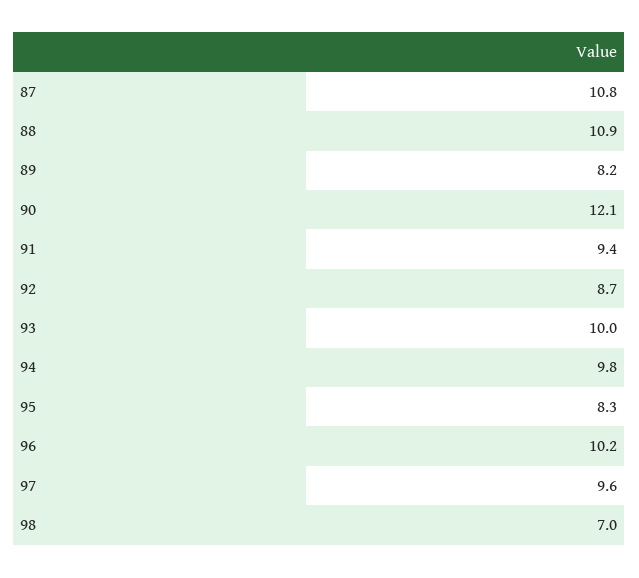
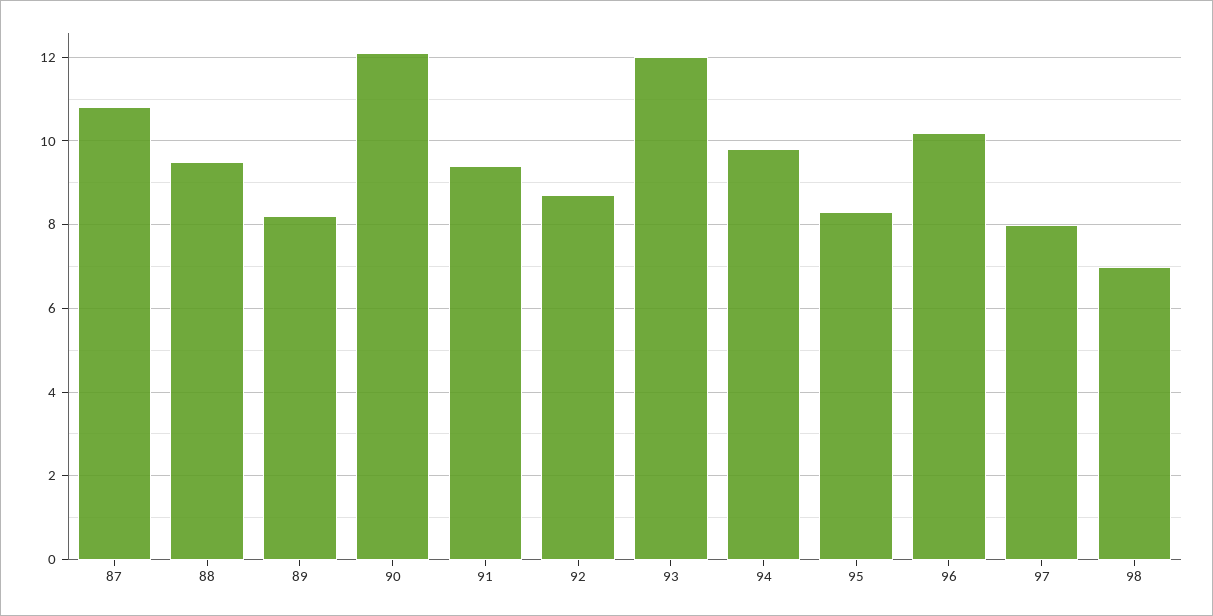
  {
    "87": 10.8,
-   "88": 10.9,
+   "88": 9.5,
    "89": 8.2,
    "90": 12.1,
    "91": 9.4,
    "92": 8.7,
-   "93": 10,
+   "93": 12,
    "94": 9.8,
    "95": 8.3,
    "96": 10.2,
-   "97": 9.6,
+   "97": 8,
    "98": 7
  }

